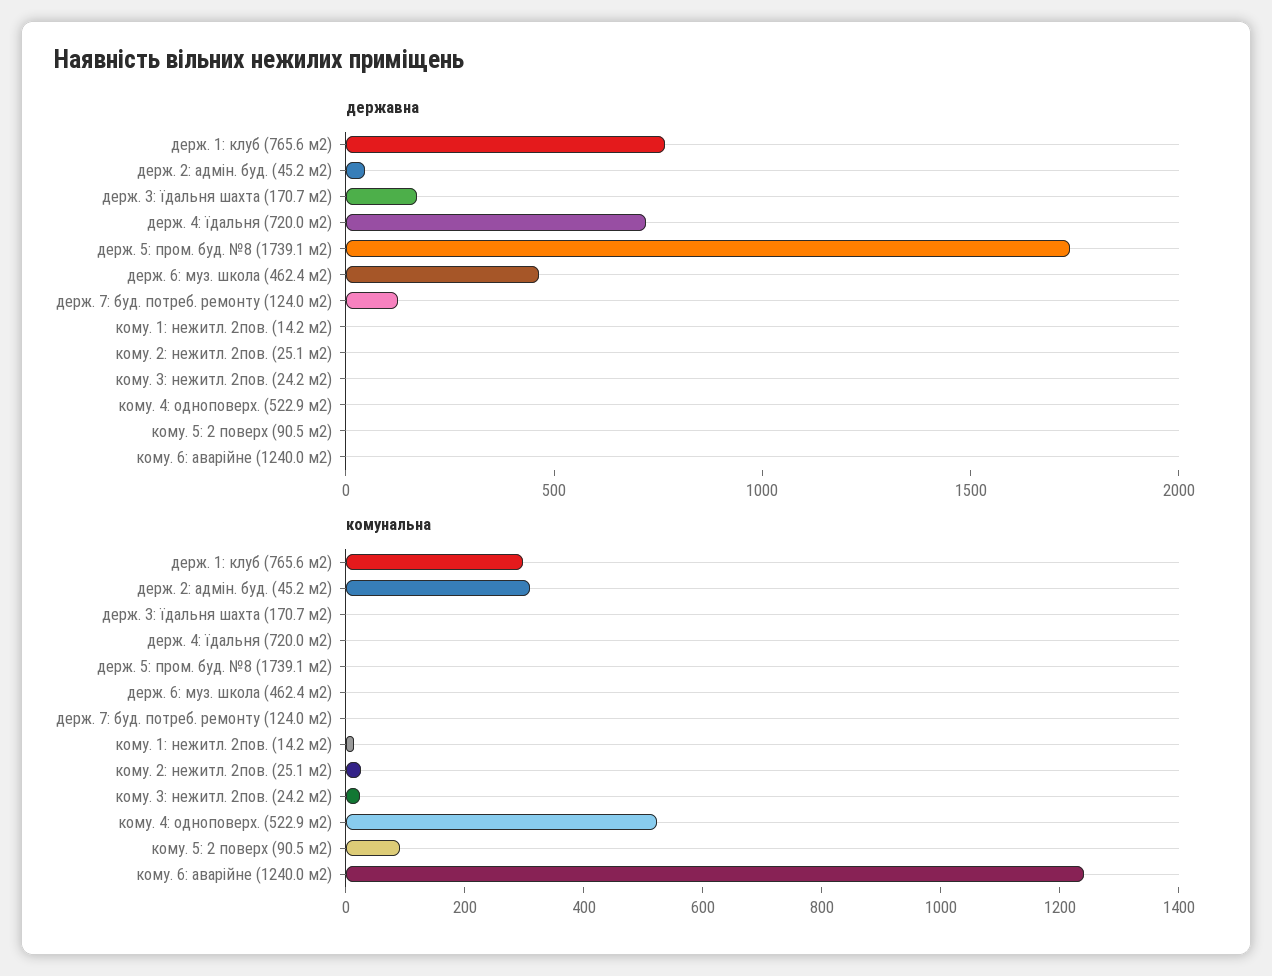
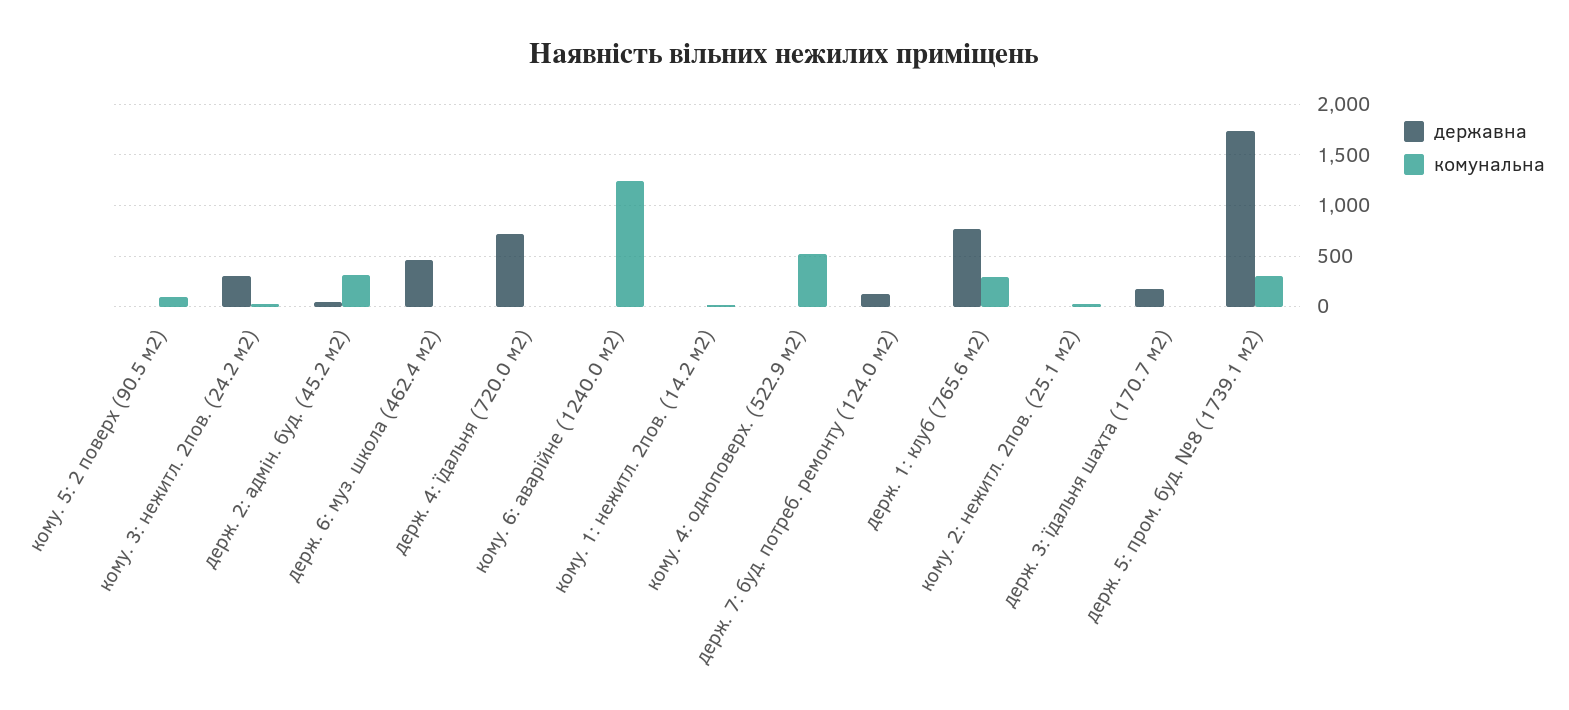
  {
    "державна": {
      "держ. 1: клуб (765.6 м2)": 800,
      "держ. 2: адмін. буд. (45.2 м2)": 0,
      "держ. 3: їдальня шахта (170.7 м2)": 200,
      "держ. 4: їдальня (720.0 м2)": 700,
      "держ. 5: пром. буд. №8 (1739.1 м2)": 1700,
      "держ. 6: муз. школа (462.4 м2)": 500,
      "держ. 7: буд. потреб. ремонту (124.0 м2)": 100,
      "кому. 1: нежитл. 2пов. (14.2 м2)": 0,
      "кому. 2: нежитл. 2пов. (25.1 м2)": 0,
-     "кому. 3: нежитл. 2пов. (24.2 м2)": 0,
+     "кому. 3: нежитл. 2пов. (24.2 м2)": 300,
      "кому. 4: одноповерх. (522.9 м2)": 0,
      "кому. 5: 2 поверх (90.5 м2)": 0,
      "кому. 6: аварійне (1240.0 м2)": 0
    },
    "комунальна": {
      "держ. 1: клуб (765.6 м2)": 300,
      "держ. 2: адмін. буд. (45.2 м2)": 300,
      "держ. 3: їдальня шахта (170.7 м2)": 0,
      "держ. 4: їдальня (720.0 м2)": 0,
-     "держ. 5: пром. буд. №8 (1739.1 м2)": 0,
+     "держ. 5: пром. буд. №8 (1739.1 м2)": 300,
      "держ. 6: муз. школа (462.4 м2)": 0,
      "держ. 7: буд. потреб. ремонту (124.0 м2)": 0,
      "кому. 1: нежитл. 2пов. (14.2 м2)": 0,
      "кому. 2: нежитл. 2пов. (25.1 м2)": 50,
      "кому. 3: нежитл. 2пов. (24.2 м2)": 0,
      "кому. 4: одноповерх. (522.9 м2)": 500,
      "кому. 5: 2 поверх (90.5 м2)": 100,
      "кому. 6: аварійне (1240.0 м2)": 1250
    }
  }

